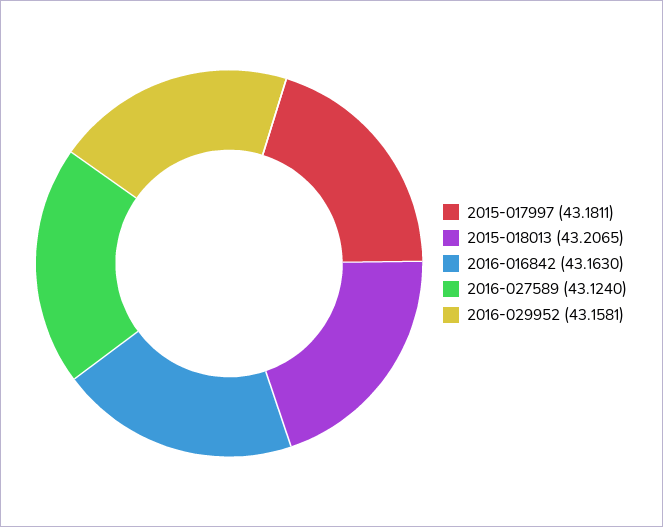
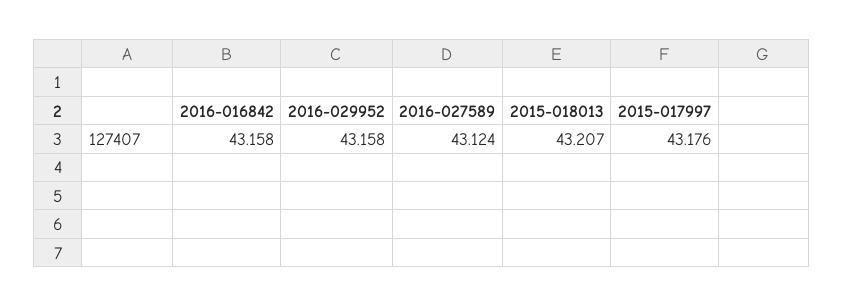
  {
-   "2015-017997": 43.1811,
+   "2015-017997": 43.176,
    "2015-018013": 43.2065,
-   "2016-016842": 43.163,
+   "2016-016842": 43.158,
    "2016-027589": 43.124,
    "2016-029952": 43.1581
  }

